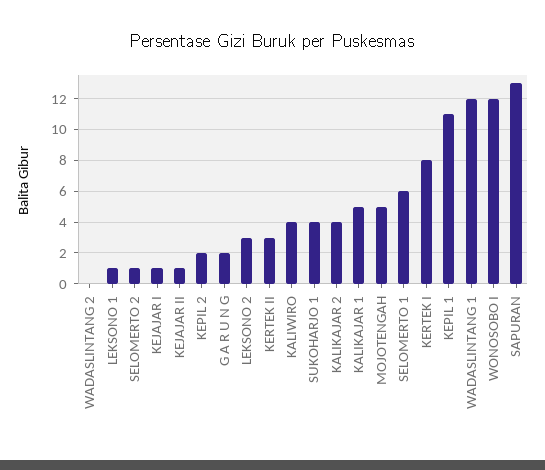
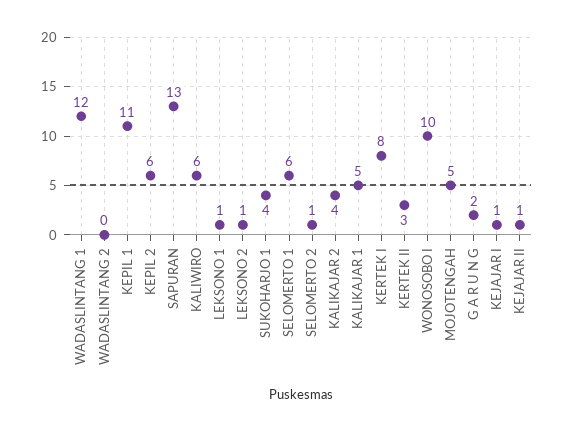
  {
    "WADASLINTANG 2": 0,
    "LEKSONO 1": 1,
    "SELOMERTO 2": 1,
    "KEJAJAR I": 1,
    "KEJAJAR II": 1,
-   "KEPIL 2": 2,
+   "KEPIL 2": 6,
    "G A R U N G": 2,
-   "LEKSONO 2": 3,
+   "LEKSONO 2": 1,
    "KERTEK II": 3,
-   "KALIWIRO": 4,
+   "KALIWIRO": 6,
    "SUKOHARJO 1": 4,
    "KALIKAJAR 2": 4,
    "KALIKAJAR 1": 5,
    "MOJOTENGAH": 5,
    "SELOMERTO 1": 6,
    "KERTEK I": 8,
    "KEPIL 1": 11,
    "WADASLINTANG 1": 12,
-   "WONOSOBO I": 12,
+   "WONOSOBO I": 10,
    "SAPURAN": 13
  }

